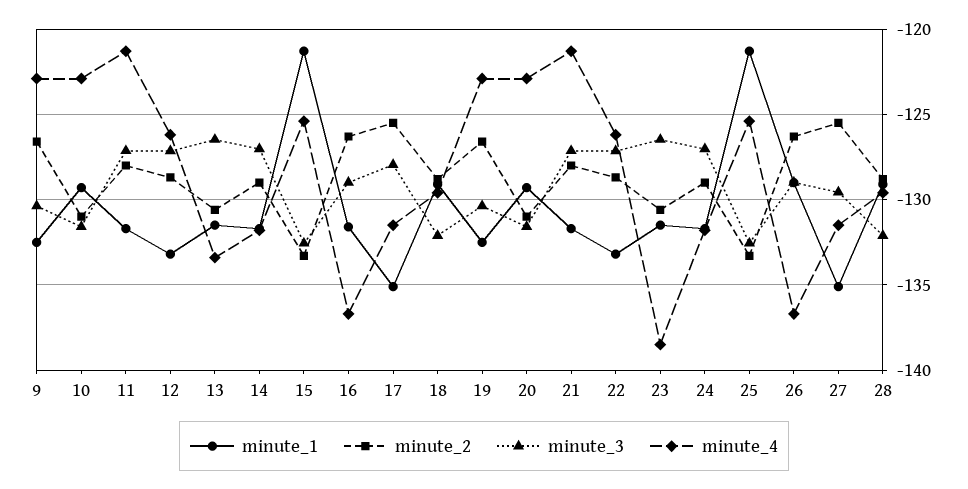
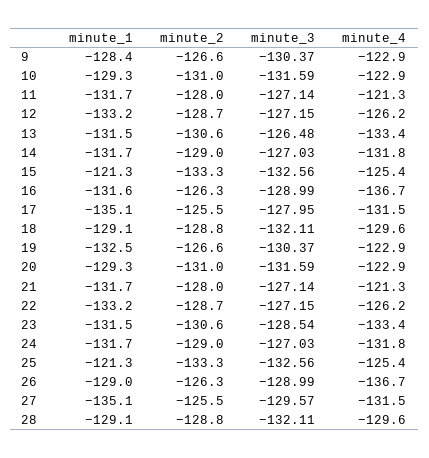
  {
    "minute_1": {
-     "9": -132.5,
+     "9": -128.4,
      "10": -129.3,
      "11": -131.7,
      "12": -133.2,
      "13": -131.5,
      "14": -131.7,
      "15": -121.3,
      "16": -131.6,
      "17": -135.1,
      "18": -129.1,
      "19": -132.5,
      "20": -129.3,
      "21": -131.7,
      "22": -133.2,
      "23": -131.5,
      "24": -131.7,
      "25": -121.3,
      "26": -129,
      "27": -135.1,
      "28": -129.1
    },
    "minute_2": {
      "9": -126.6,
      "10": -131,
      "11": -128,
      "12": -128.7,
      "13": -130.6,
      "14": -129,
      "15": -133.3,
      "16": -126.3,
      "17": -125.5,
      "18": -128.8,
      "19": -126.6,
      "20": -131,
      "21": -128,
      "22": -128.7,
      "23": -130.6,
      "24": -129,
      "25": -133.3,
      "26": -126.3,
      "27": -125.5,
      "28": -128.8
    },
    "minute_3": {
      "9": -130.37,
      "10": -131.59,
      "11": -127.14,
      "12": -127.15,
      "13": -126.48,
      "14": -127.03,
      "15": -132.56,
      "16": -128.99,
      "17": -127.95,
      "18": -132.11,
      "19": -130.37,
      "20": -131.59,
      "21": -127.14,
      "22": -127.15,
-     "23": -126.5,
+     "23": -128.54,
      "24": -127.03,
      "25": -132.56,
      "26": -128.99,
      "27": -129.57,
      "28": -132.11
    },
    "minute_4": {
      "9": -122.9,
      "10": -122.9,
      "11": -121.3,
      "12": -126.2,
      "13": -133.4,
      "14": -131.8,
      "15": -125.4,
      "16": -136.7,
      "17": -131.5,
      "18": -129.6,
      "19": -122.9,
      "20": -122.9,
      "21": -121.3,
      "22": -126.2,
-     "23": -138.5,
+     "23": -133.4,
      "24": -131.8,
      "25": -125.4,
      "26": -136.7,
      "27": -131.5,
      "28": -129.6
    }
  }

